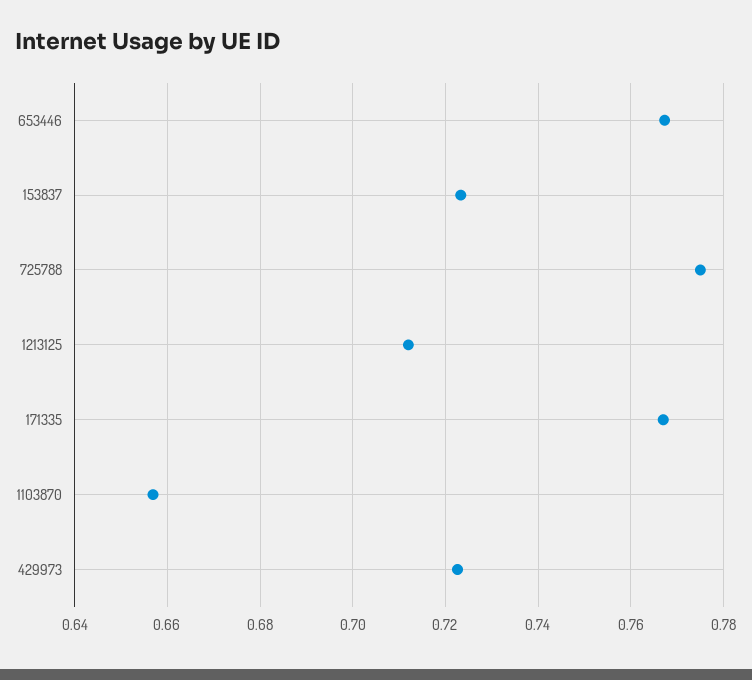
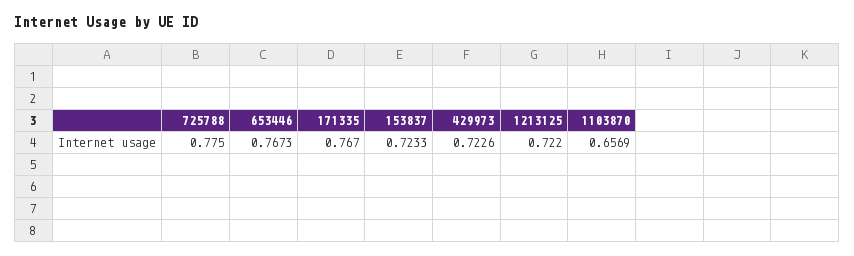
  {
    "653446": 0.7673,
    "153837": 0.7233,
    "725788": 0.775,
-   "1213125": 0.712,
+   "1213125": 0.722,
    "171335": 0.767,
    "1103870": 0.6569,
    "429973": 0.7226
  }

